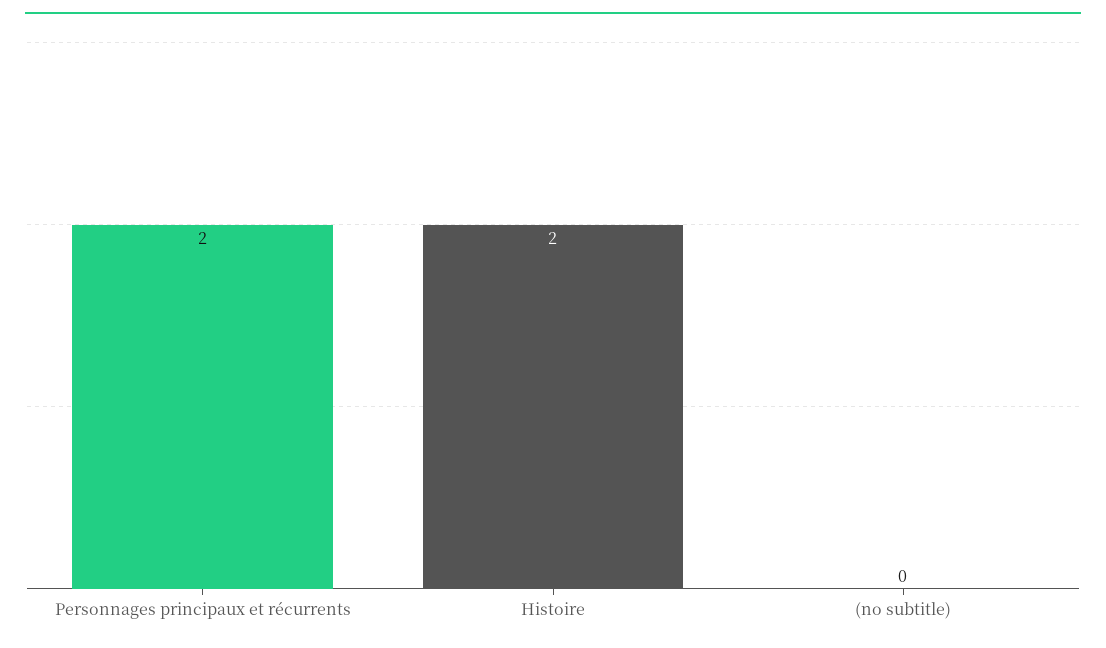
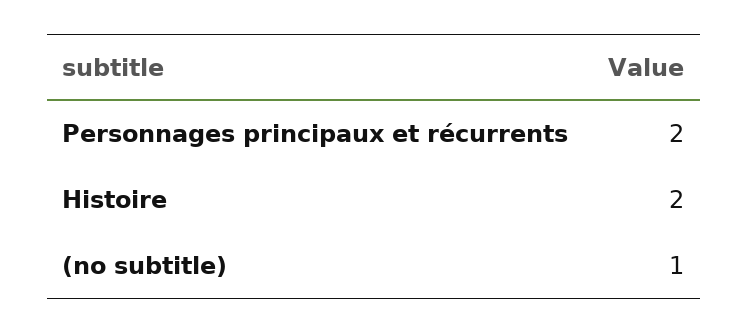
  {
    "Personnages principaux et récurrents": 2,
    "Histoire": 2,
-   "(no subtitle)": 0
+   "(no subtitle)": 1
  }

